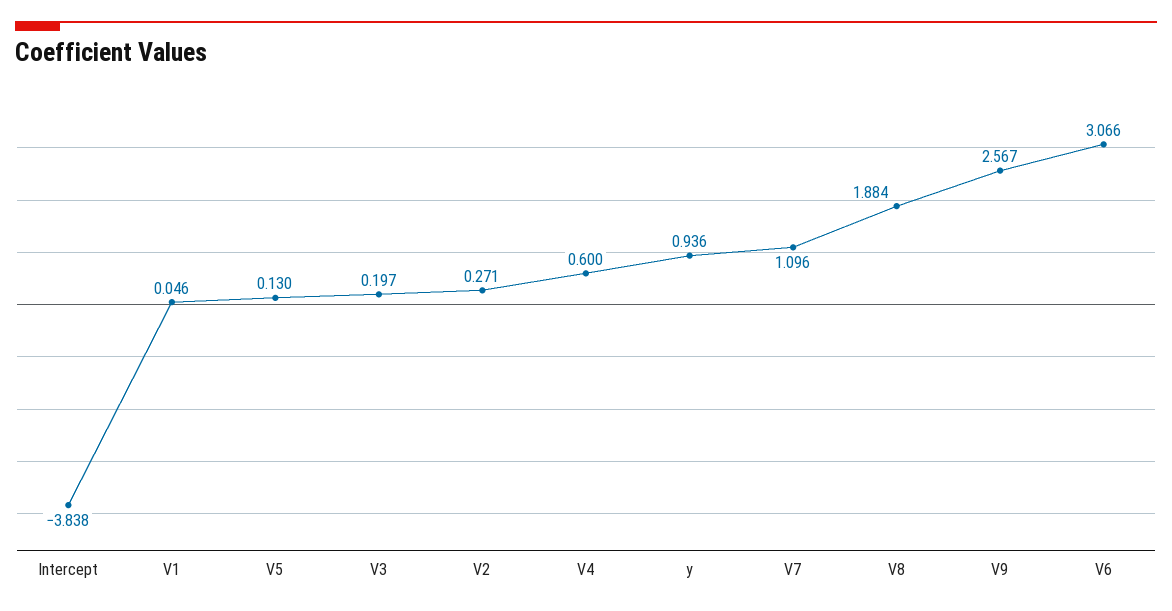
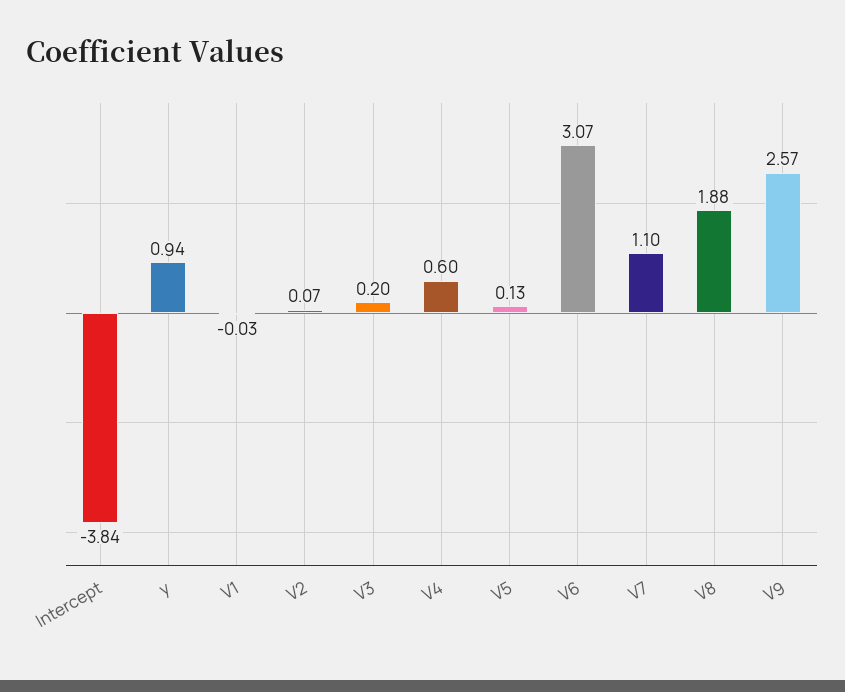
  {
    "Intercept": -3.838,
-   "V1": 0.046,
+   "V1": -0.03,
    "V5": 0.13,
    "V3": 0.197,
-   "V2": 0.271,
+   "V2": 0.07,
    "V4": 0.6,
    "y": 0.936,
    "V7": 1.096,
    "V8": 1.884,
    "V9": 2.567,
    "V6": 3.066
  }

